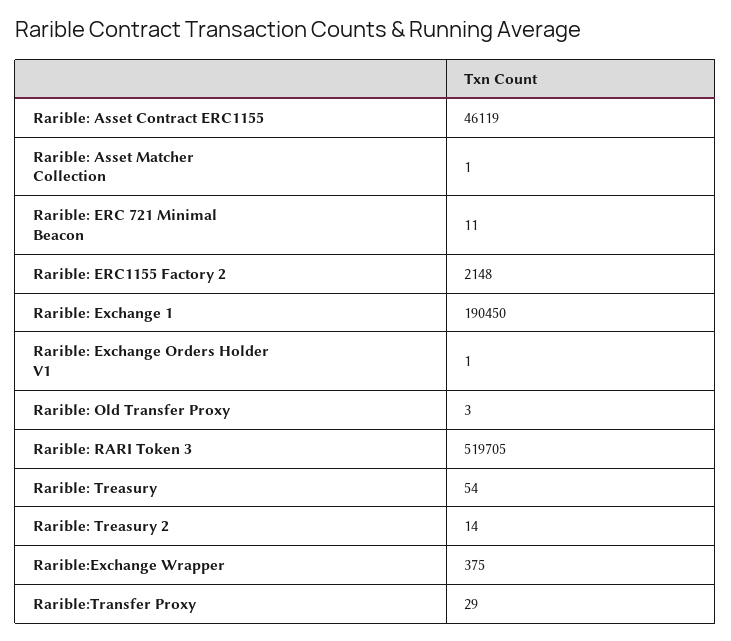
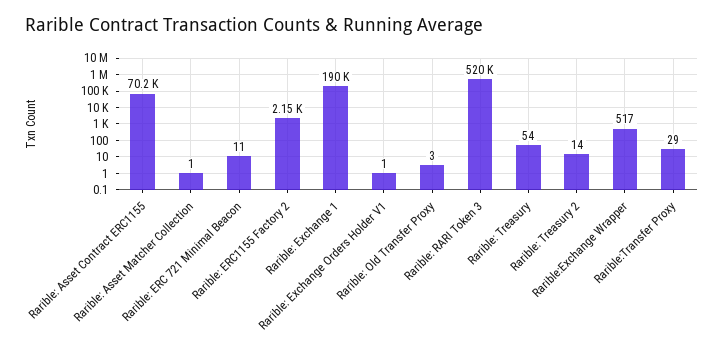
  {
-   "Rarible: Asset Contract ERC1155": 46119,
+   "Rarible: Asset Contract ERC1155": 70200,
    "Rarible: Asset Matcher Collection": 1,
    "Rarible: ERC 721 Minimal Beacon": 11,
    "Rarible: ERC1155 Factory 2": 2148,
    "Rarible: Exchange 1": 190450,
    "Rarible: Exchange Orders Holder V1": 1,
    "Rarible: Old Transfer Proxy": 3,
    "Rarible: RARI Token 3": 519705,
    "Rarible: Treasury": 54,
    "Rarible: Treasury 2": 14,
-   "Rarible:Exchange Wrapper": 375,
+   "Rarible:Exchange Wrapper": 517,
    "Rarible:Transfer Proxy": 29
  }

